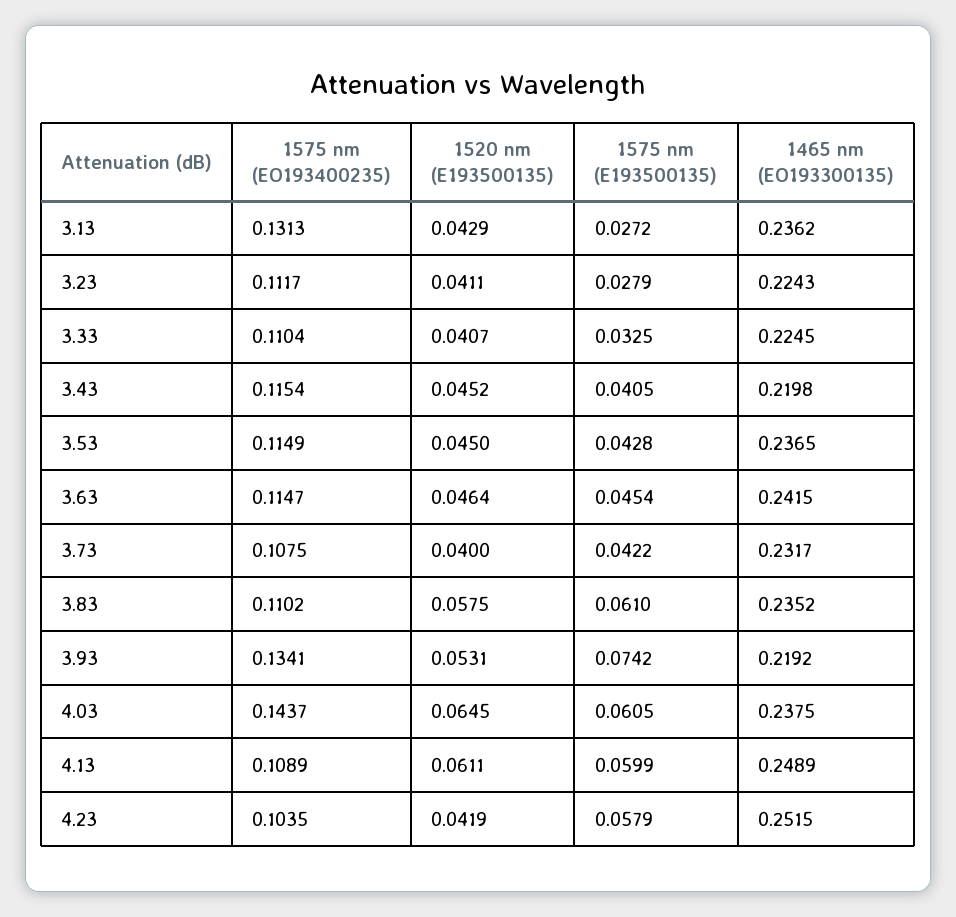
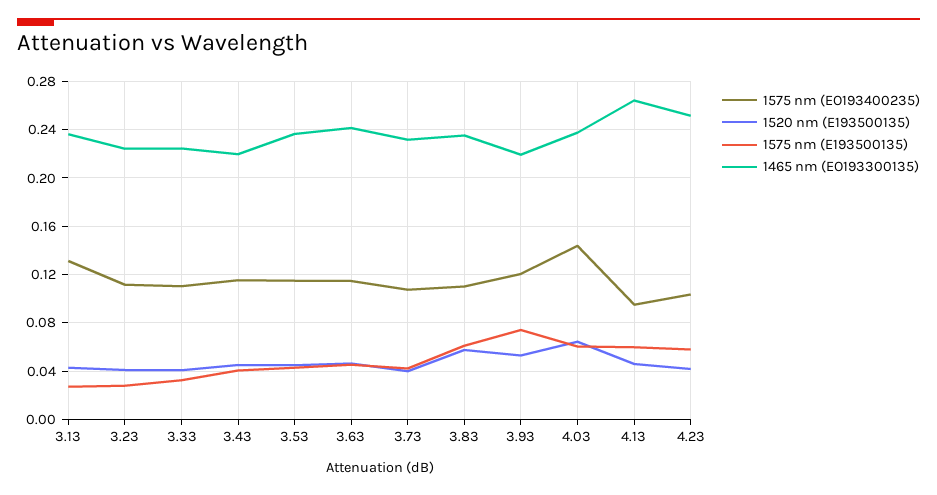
  {
    "1575 nm (EO193400235)": {
      "3.13": 0.1313,
      "3.23": 0.1117,
      "3.33": 0.1104,
      "3.43": 0.1154,
      "3.53": 0.1149,
      "3.63": 0.1147,
      "3.73": 0.1075,
      "3.83": 0.1102,
-     "3.93": 0.1341,
+     "3.93": 0.12,
      "4.03": 0.1437,
-     "4.13": 0.1089,
+     "4.13": 0.095,
      "4.23": 0.1035
    },
    "1520 nm (E193500135)": {
      "3.13": 0.0429,
      "3.23": 0.0411,
      "3.33": 0.0407,
      "3.43": 0.0452,
      "3.53": 0.045,
      "3.63": 0.0464,
      "3.73": 0.04,
      "3.83": 0.0575,
      "3.93": 0.0531,
      "4.03": 0.0645,
-     "4.13": 0.0611,
+     "4.13": 0.045,
      "4.23": 0.0419
    },
    "1575 nm (E193500135)": {
      "3.13": 0.0272,
      "3.23": 0.0279,
      "3.33": 0.0325,
      "3.43": 0.0405,
      "3.53": 0.0428,
      "3.63": 0.0454,
      "3.73": 0.0422,
      "3.83": 0.061,
      "3.93": 0.0742,
      "4.03": 0.0605,
      "4.13": 0.0599,
      "4.23": 0.0579
    },
    "1465 nm (EO193300135)": {
      "3.13": 0.2362,
      "3.23": 0.2243,
      "3.33": 0.2245,
      "3.43": 0.2198,
      "3.53": 0.2365,
      "3.63": 0.2415,
      "3.73": 0.2317,
      "3.83": 0.2352,
      "3.93": 0.2192,
      "4.03": 0.2375,
-     "4.13": 0.2489,
+     "4.13": 0.265,
      "4.23": 0.2515
    }
  }

